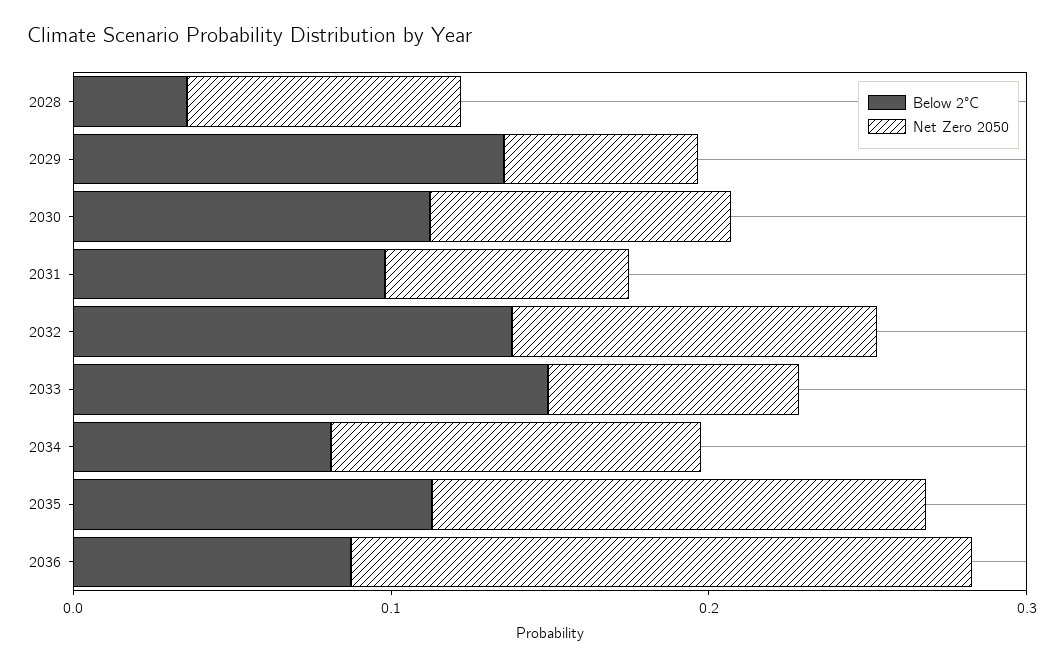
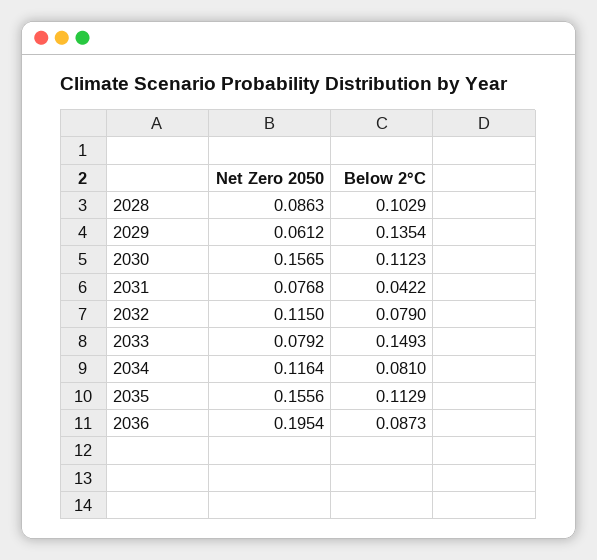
  {
    "Below 2°C": {
-     "2028": 0.04,
+     "2028": 0.1029,
      "2029": 0.1354,
      "2030": 0.1123,
-     "2031": 0.1,
+     "2031": 0.0422,
-     "2032": 0.14,
+     "2032": 0.079,
      "2033": 0.1493,
      "2034": 0.081,
      "2035": 0.1129,
      "2036": 0.0873
    },
    "Net Zero 2050": {
      "2028": 0.0863,
      "2029": 0.0612,
-     "2030": 0.1,
+     "2030": 0.1565,
      "2031": 0.0768,
      "2032": 0.115,
      "2033": 0.0792,
      "2034": 0.1164,
      "2035": 0.1556,
      "2036": 0.1954
    }
  }

